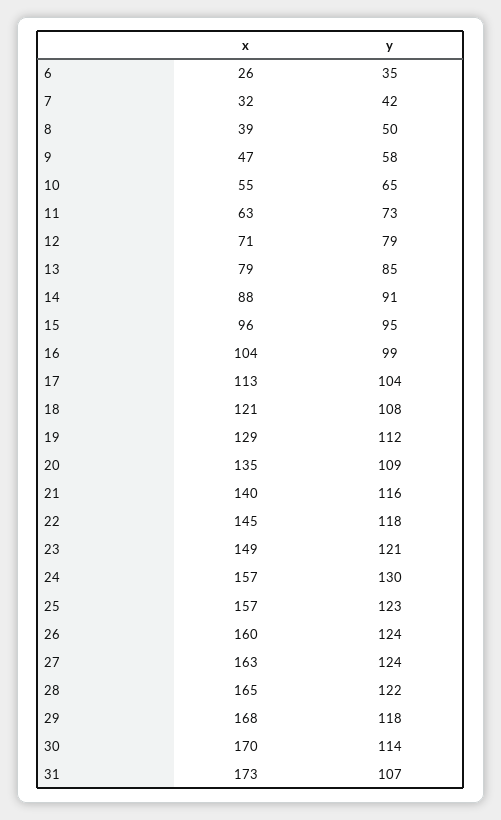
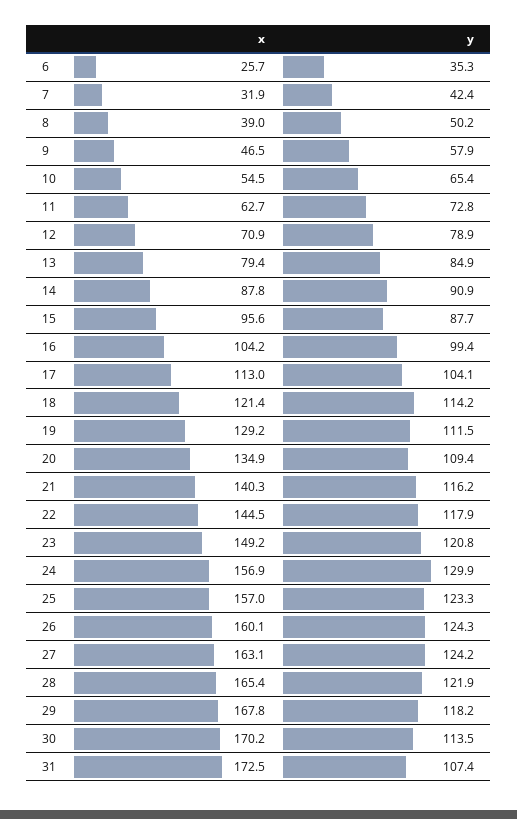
  {
    "x": {
      "6": 25.7,
      "7": 31.9,
      "8": 39,
      "9": 46.5,
      "10": 54.5,
      "11": 62.7,
      "12": 70.9,
      "13": 79.4,
      "14": 87.8,
      "15": 95.6,
      "16": 104.2,
      "17": 113,
      "18": 121.4,
      "19": 129.2,
      "20": 134.9,
      "21": 140.3,
      "22": 144.5,
      "23": 149.2,
      "24": 156.9,
      "25": 157,
      "26": 160.1,
      "27": 163.1,
      "28": 165.4,
      "29": 167.8,
      "30": 170.2,
      "31": 172.5
    },
    "y": {
      "6": 35.3,
      "7": 42.4,
      "8": 50.2,
      "9": 57.9,
      "10": 65.4,
      "11": 72.8,
      "12": 78.9,
      "13": 84.9,
      "14": 90.9,
-     "15": 95,
+     "15": 87.7,
      "16": 99.4,
      "17": 104.1,
-     "18": 108,
+     "18": 114.2,
      "19": 111.5,
      "20": 109.4,
      "21": 116.2,
      "22": 117.9,
      "23": 120.8,
      "24": 129.9,
      "25": 123.3,
      "26": 124.3,
      "27": 124.2,
      "28": 121.9,
      "29": 118.2,
      "30": 113.5,
      "31": 107.4
    }
  }

